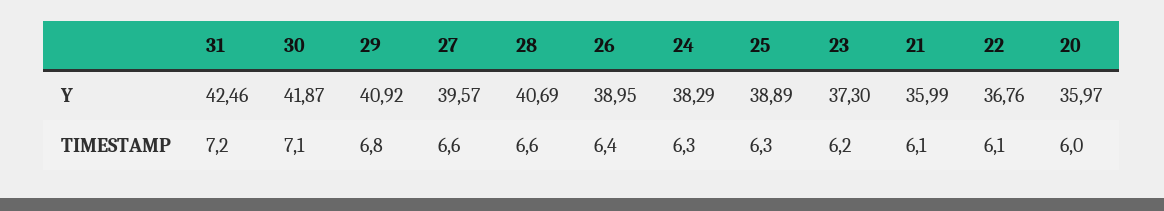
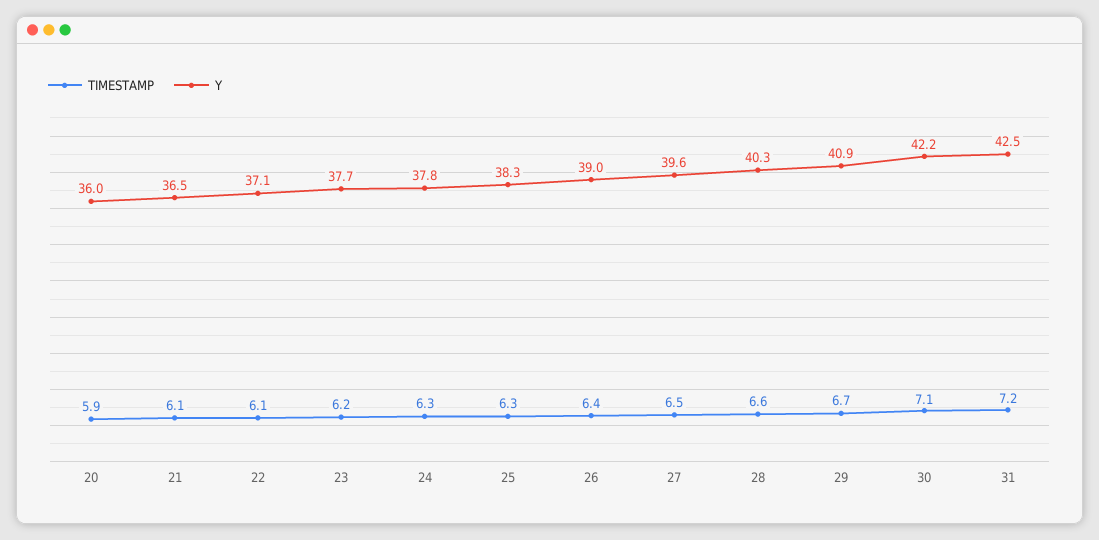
  {
    "Y": {
      "31": 42.46,
-     "30": 41.87,
+     "30": 42.2,
      "29": 40.92,
      "27": 39.57,
-     "28": 40.69,
+     "28": 40.3,
      "26": 38.95,
-     "24": 38.29,
+     "24": 37.8,
-     "25": 38.89,
+     "25": 38.3,
-     "23": 37.3,
+     "23": 37.7,
-     "21": 35.99,
+     "21": 36.5,
-     "22": 36.76,
+     "22": 37.1,
      "20": 35.97
    },
    "TIMESTAMP": {
      "31": 7.2,
      "30": 7.1,
-     "29": 6.8,
+     "29": 6.7,
-     "27": 6.6,
+     "27": 6.5,
      "28": 6.6,
      "26": 6.4,
      "24": 6.3,
      "25": 6.3,
      "23": 6.2,
      "21": 6.1,
      "22": 6.1,
-     "20": 6
+     "20": 5.9
    }
  }

